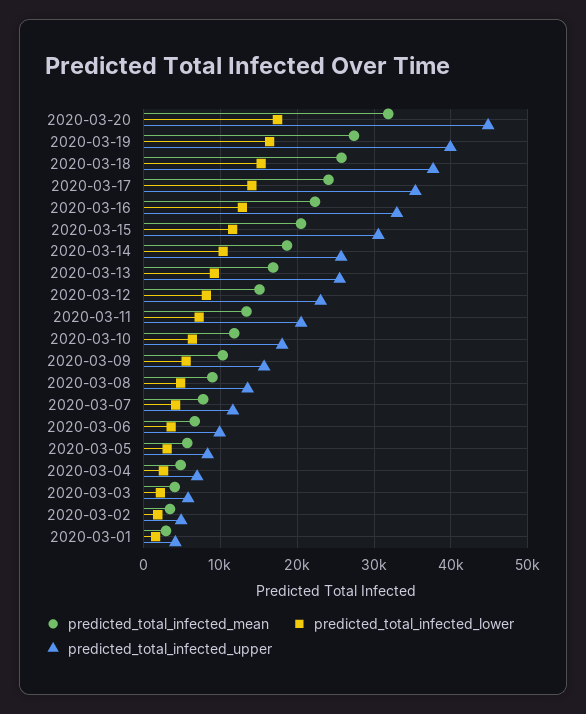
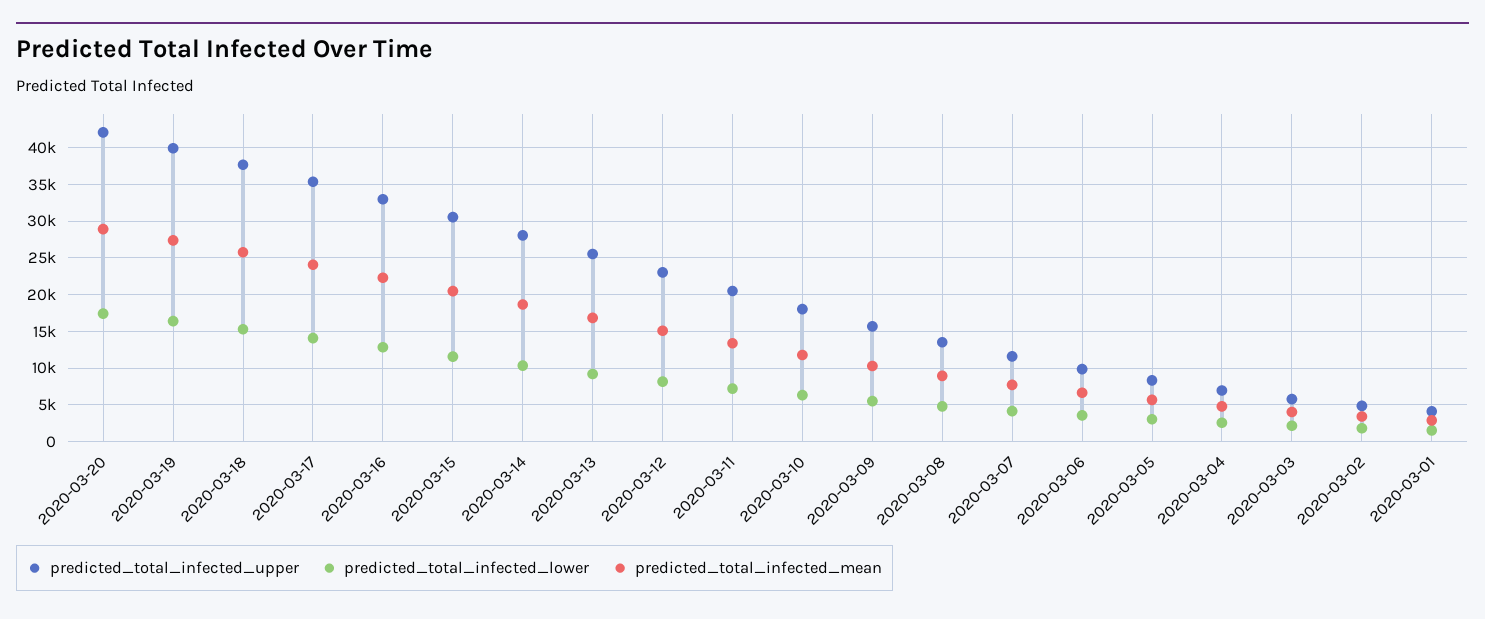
  {
    "predicted_total_infected_mean": {
-     "2020-03-20": 32000,
+     "2020-03-20": 29000,
      "2020-03-19": 27000,
      "2020-03-18": 26000,
      "2020-03-17": 24000,
      "2020-03-16": 22000,
      "2020-03-15": 20000,
      "2020-03-14": 19000,
      "2020-03-13": 17000,
      "2020-03-12": 15000,
      "2020-03-11": 13000,
      "2020-03-10": 12000,
      "2020-03-09": 10000,
      "2020-03-08": 9000,
      "2020-03-07": 8000,
      "2020-03-06": 7000,
      "2020-03-05": 6000,
      "2020-03-04": 5000,
      "2020-03-03": 4000,
      "2020-03-02": 3000,
      "2020-03-01": 3000
    },
    "predicted_total_infected_lower": {
      "2020-03-20": 17000,
      "2020-03-19": 16000,
      "2020-03-18": 15000,
      "2020-03-17": 14000,
      "2020-03-16": 13000,
      "2020-03-15": 12000,
      "2020-03-14": 10000,
      "2020-03-13": 9000,
      "2020-03-12": 8000,
      "2020-03-11": 7000,
      "2020-03-10": 6000,
      "2020-03-09": 6000,
      "2020-03-08": 5000,
      "2020-03-07": 4000,
      "2020-03-06": 4000,
      "2020-03-05": 3000,
      "2020-03-04": 3000,
      "2020-03-03": 2000,
      "2020-03-02": 2000,
      "2020-03-01": 2000
    },
    "predicted_total_infected_upper": {
-     "2020-03-20": 45000,
+     "2020-03-20": 42000,
      "2020-03-19": 40000,
      "2020-03-18": 38000,
      "2020-03-17": 35000,
      "2020-03-16": 33000,
      "2020-03-15": 31000,
-     "2020-03-14": 26000,
+     "2020-03-14": 28000,
      "2020-03-13": 26000,
      "2020-03-12": 23000,
      "2020-03-11": 20000,
      "2020-03-10": 18000,
      "2020-03-09": 16000,
      "2020-03-08": 14000,
      "2020-03-07": 12000,
      "2020-03-06": 10000,
      "2020-03-05": 8000,
      "2020-03-04": 7000,
      "2020-03-03": 6000,
      "2020-03-02": 5000,
      "2020-03-01": 4000
    }
  }

